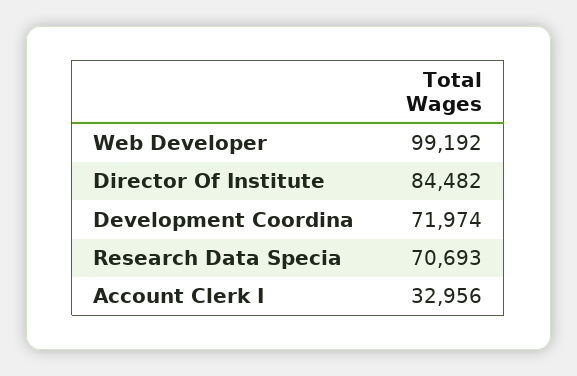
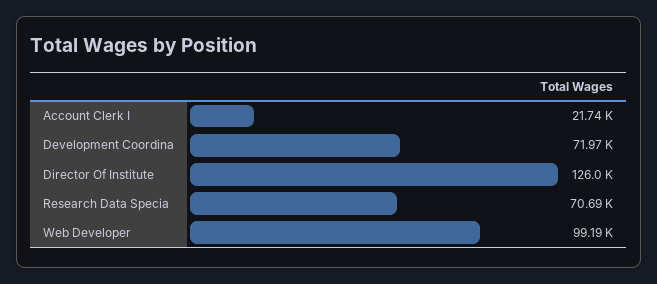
  {
    "Web Developer": 99192,
-   "Director Of Institute": 84482,
+   "Director Of Institute": 126000,
    "Development Coordina": 71974,
    "Research Data Specia": 70693,
-   "Account Clerk I": 32956
+   "Account Clerk I": 21740
  }

